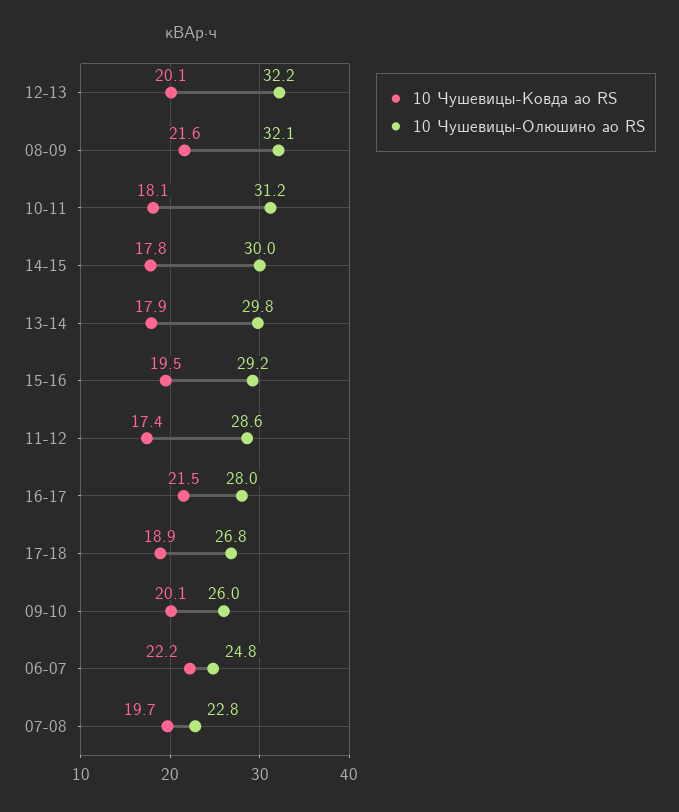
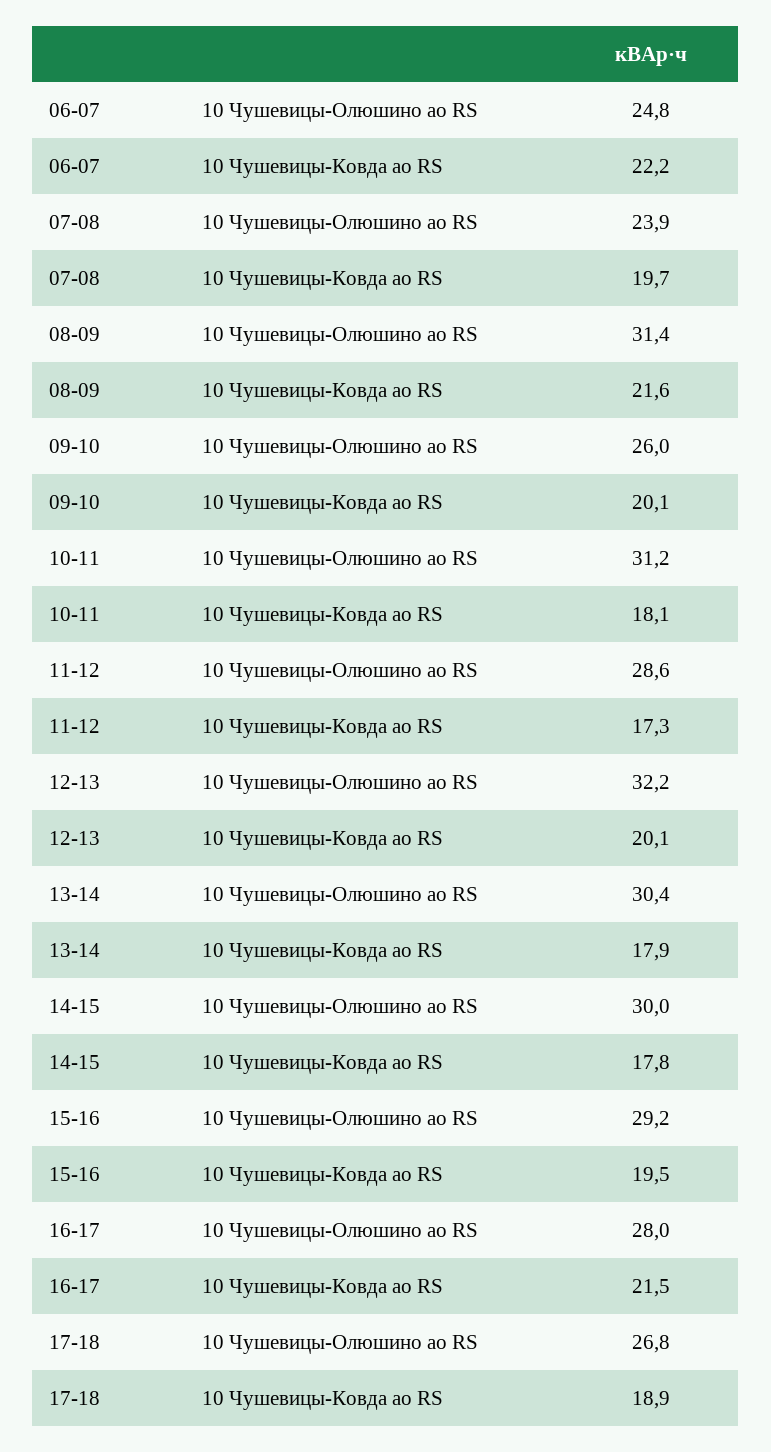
  {
    "10 Чушевицы-Ковда ао RS": {
      "12-13": 20.1,
      "08-09": 21.6,
      "10-11": 18.1,
      "14-15": 17.8,
      "13-14": 17.9,
      "15-16": 19.5,
-     "11-12": 17.4,
+     "11-12": 17.3,
      "16-17": 21.5,
      "17-18": 18.9,
      "09-10": 20.1,
      "06-07": 22.2,
      "07-08": 19.7
    },
    "10 Чушевицы-Олюшино ао RS": {
      "12-13": 32.2,
-     "08-09": 32.1,
+     "08-09": 31.4,
      "10-11": 31.2,
      "14-15": 30,
-     "13-14": 29.8,
+     "13-14": 30.4,
      "15-16": 29.2,
      "11-12": 28.6,
      "16-17": 28,
      "17-18": 26.8,
      "09-10": 26,
      "06-07": 24.8,
-     "07-08": 22.8
+     "07-08": 23.9
    }
  }

